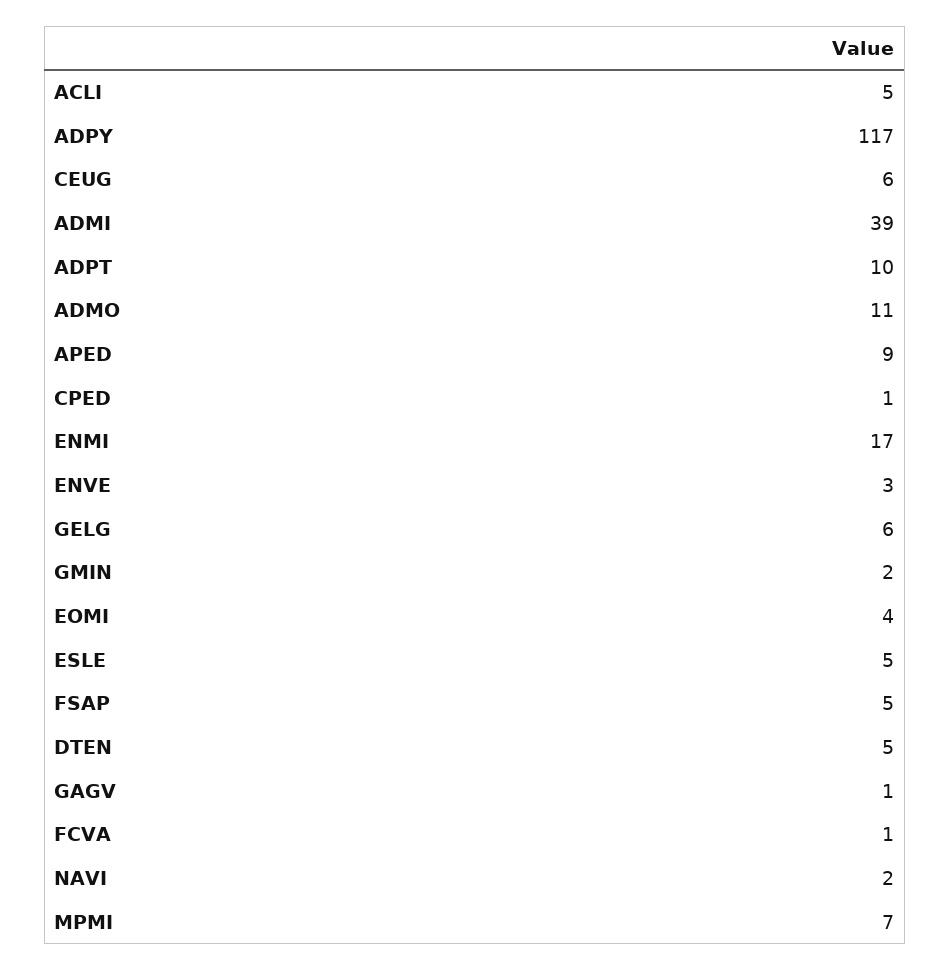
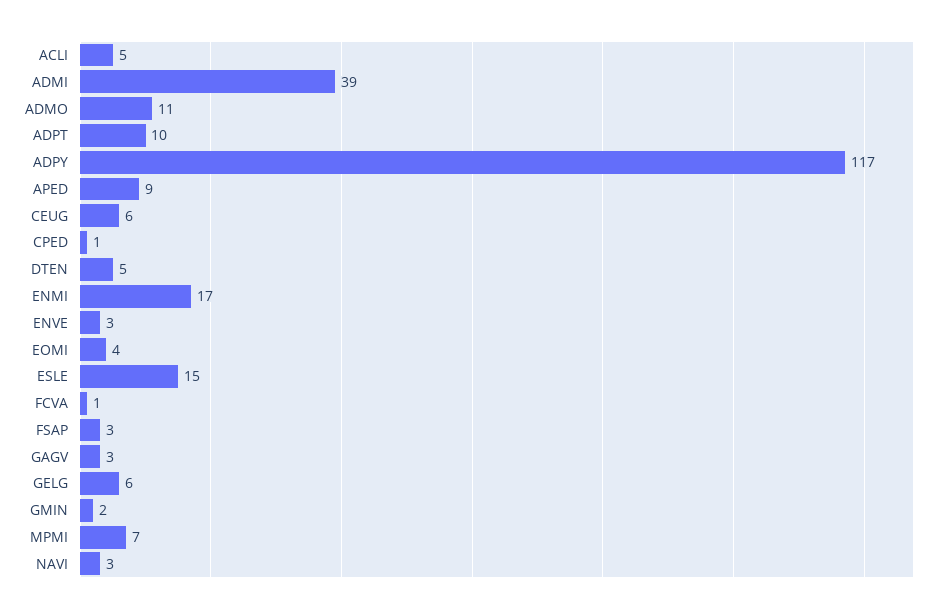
  {
    "ACLI": 5,
    "ADPY": 117,
    "CEUG": 6,
    "ADMI": 39,
    "ADPT": 10,
    "ADMO": 11,
    "APED": 9,
    "CPED": 1,
    "ENMI": 17,
    "ENVE": 3,
    "GELG": 6,
    "GMIN": 2,
    "EOMI": 4,
-   "ESLE": 5,
+   "ESLE": 15,
-   "FSAP": 5,
+   "FSAP": 3,
    "DTEN": 5,
-   "GAGV": 1,
+   "GAGV": 3,
    "FCVA": 1,
-   "NAVI": 2,
+   "NAVI": 3,
    "MPMI": 7
  }

